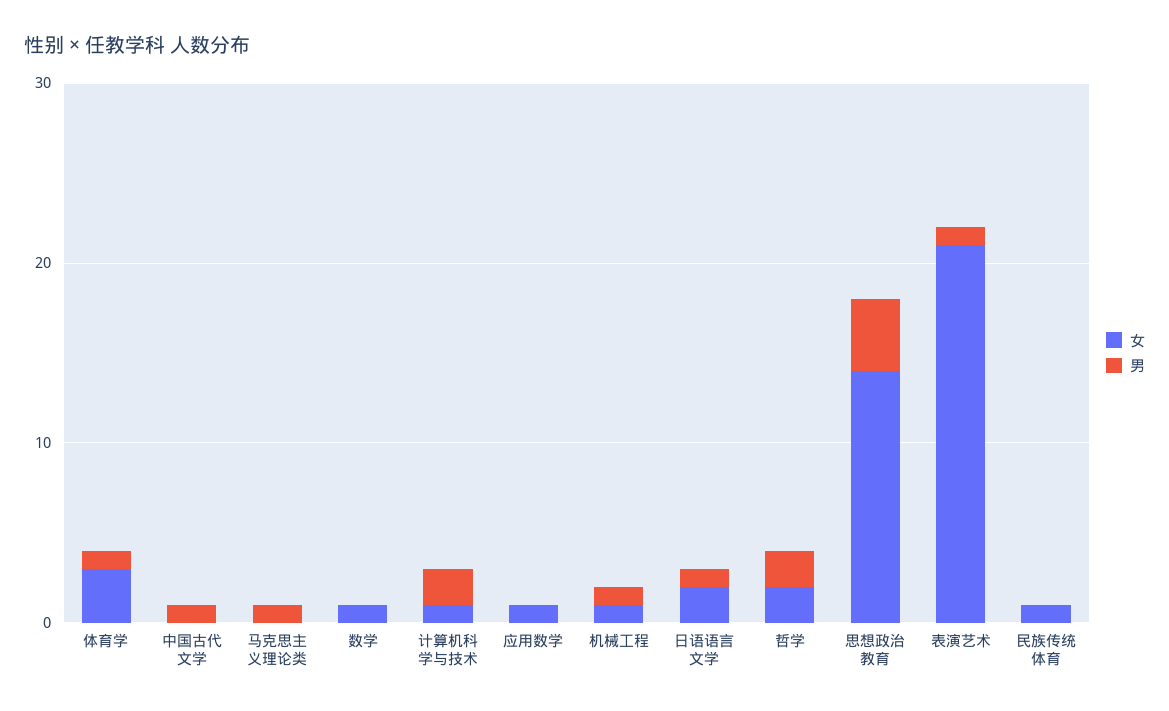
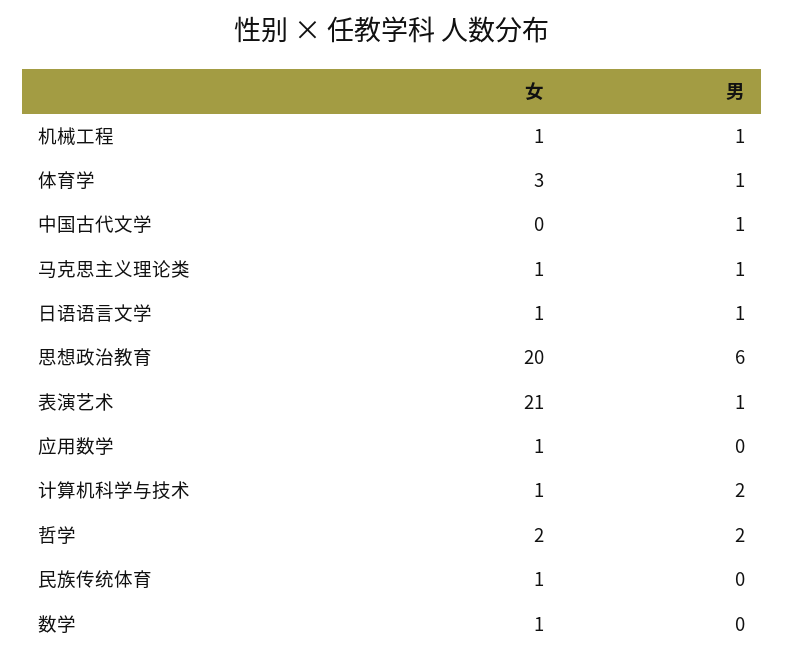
  {
    "女": {
      "体育学": 3,
      "中国古代文学": 0,
-     "马克思主义理论类": 0,
+     "马克思主义理论类": 1,
      "数学": 1,
      "计算机科学与技术": 1,
      "应用数学": 1,
      "机械工程": 1,
-     "日语语言文学": 2,
+     "日语语言文学": 1,
      "哲学": 2,
-     "思想政治教育": 14,
+     "思想政治教育": 20,
      "表演艺术": 21,
      "民族传统体育": 1
    },
    "男": {
      "体育学": 1,
      "中国古代文学": 1,
      "马克思主义理论类": 1,
      "数学": 0,
      "计算机科学与技术": 2,
      "应用数学": 0,
      "机械工程": 1,
      "日语语言文学": 1,
      "哲学": 2,
-     "思想政治教育": 4,
+     "思想政治教育": 6,
      "表演艺术": 1,
      "民族传统体育": 0
    }
  }

